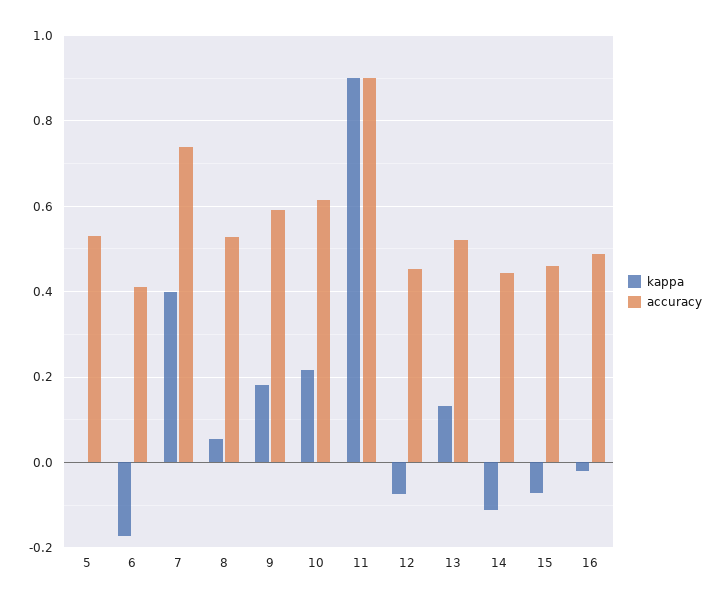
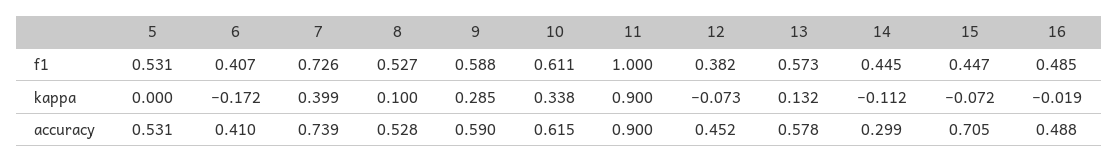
  {
    "kappa": {
      "5": 0,
      "6": -0.172,
      "7": 0.399,
-     "8": 0.06,
+     "8": 0.1,
-     "9": 0.18,
+     "9": 0.285,
-     "10": 0.22,
+     "10": 0.338,
      "11": 0.9,
      "12": -0.073,
      "13": 0.132,
      "14": -0.112,
      "15": -0.072,
      "16": -0.019
    },
    "accuracy": {
      "5": 0.531,
      "6": 0.41,
      "7": 0.739,
      "8": 0.528,
      "9": 0.59,
      "10": 0.615,
      "11": 0.9,
      "12": 0.452,
-     "13": 0.52,
+     "13": 0.578,
-     "14": 0.44,
+     "14": 0.299,
-     "15": 0.46,
+     "15": 0.705,
      "16": 0.488
-   }
+   },
+   "f1": {
+     "5": 0.531,
+     "6": 0.407,
+     "7": 0.726,
+     "8": 0.527,
+     "9": 0.588,
+     "10": 0.611,
+     "11": 1,
+     "12": 0.382,
+     "13": 0.573,
+     "14": 0.445,
+     "15": 0.447,
+     "16": 0.485
+   }
  }

